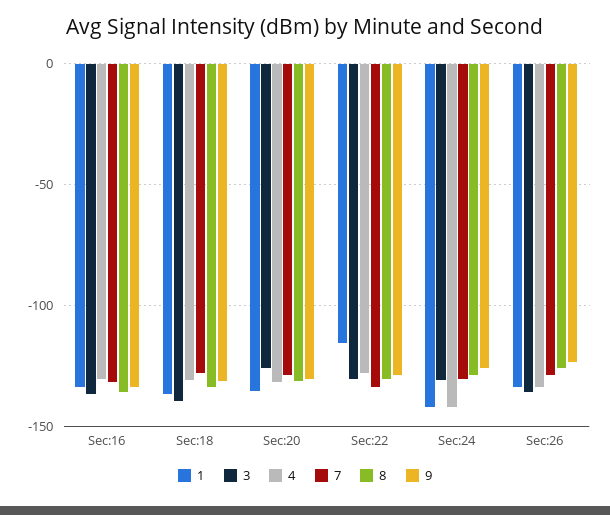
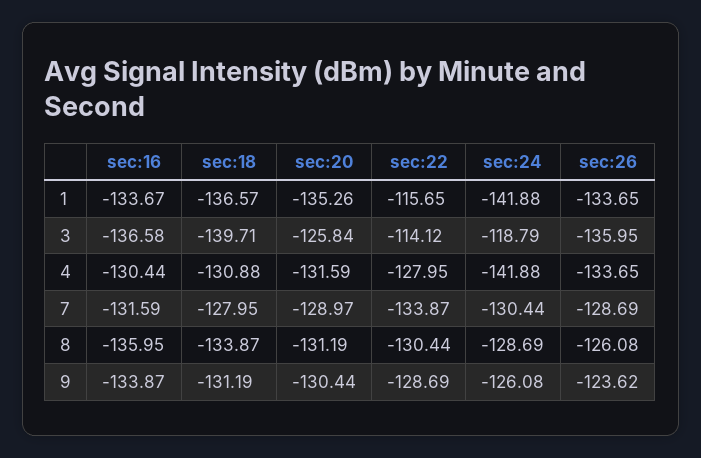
  {
    "1": {
      "Sec:16": -133.67,
      "Sec:18": -136.57,
      "Sec:20": -135.26,
      "Sec:22": -115.65,
      "Sec:24": -141.88,
      "Sec:26": -133.65
    },
    "3": {
      "Sec:16": -136.58,
      "Sec:18": -139.71,
      "Sec:20": -125.84,
-     "Sec:22": -130,
+     "Sec:22": -114.12,
-     "Sec:24": -130,
+     "Sec:24": -118.79,
      "Sec:26": -135.95
    },
    "4": {
      "Sec:16": -130.44,
      "Sec:18": -130.88,
      "Sec:20": -131.59,
      "Sec:22": -127.95,
      "Sec:24": -141.88,
      "Sec:26": -133.65
    },
    "7": {
      "Sec:16": -131.59,
      "Sec:18": -127.95,
      "Sec:20": -128.97,
      "Sec:22": -133.87,
      "Sec:24": -130.44,
      "Sec:26": -128.69
    },
    "8": {
      "Sec:16": -135.95,
      "Sec:18": -133.87,
      "Sec:20": -131.19,
      "Sec:22": -130.44,
      "Sec:24": -128.69,
      "Sec:26": -126.08
    },
    "9": {
      "Sec:16": -133.87,
      "Sec:18": -131.19,
      "Sec:20": -130.44,
      "Sec:22": -128.69,
      "Sec:24": -126.08,
      "Sec:26": -123.62
    }
  }

